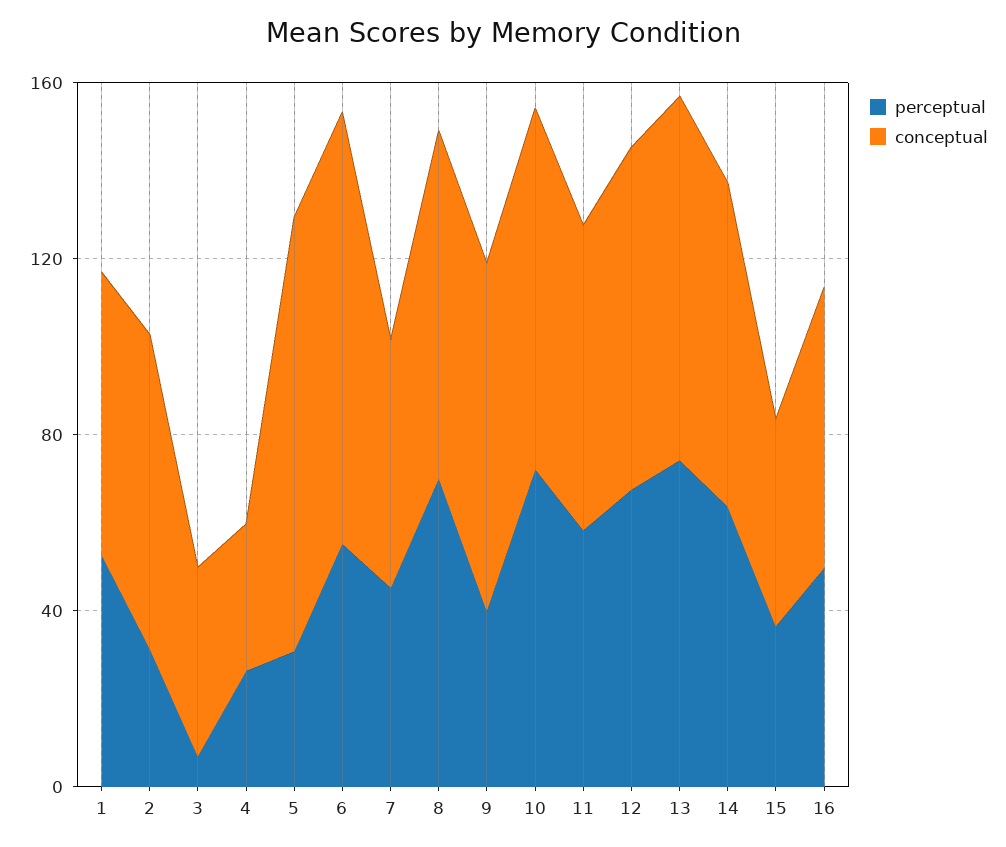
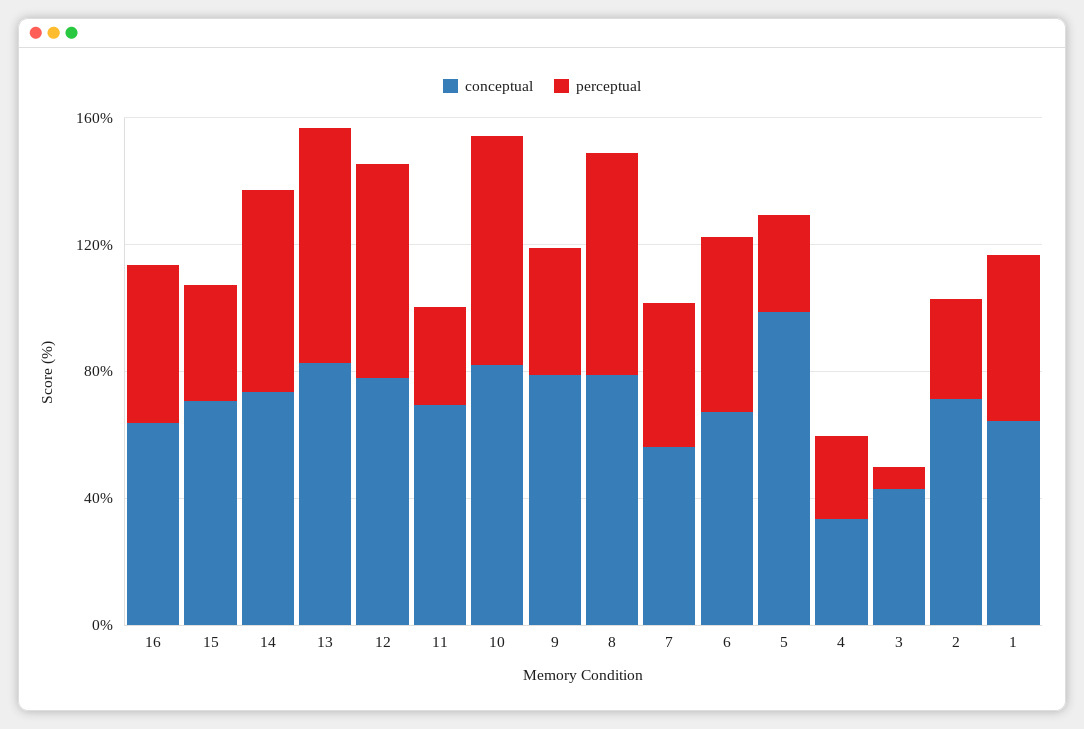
  {
    "perceptual": {
      "1": 50,
      "2": 30,
      "3": 10,
      "4": 30,
      "5": 30,
      "6": 60,
      "7": 50,
      "8": 70,
      "9": 40,
      "10": 70,
-     "11": 60,
+     "11": 30,
      "12": 70,
      "13": 70,
      "14": 60,
      "15": 40,
      "16": 50
    },
    "conceptual": {
      "1": 60,
      "2": 70,
      "3": 40,
      "4": 30,
      "5": 100,
-     "6": 100,
+     "6": 70,
      "7": 60,
      "8": 80,
      "9": 80,
      "10": 80,
      "11": 70,
      "12": 80,
      "13": 80,
      "14": 70,
-     "15": 50,
+     "15": 70,
      "16": 60
    }
  }

